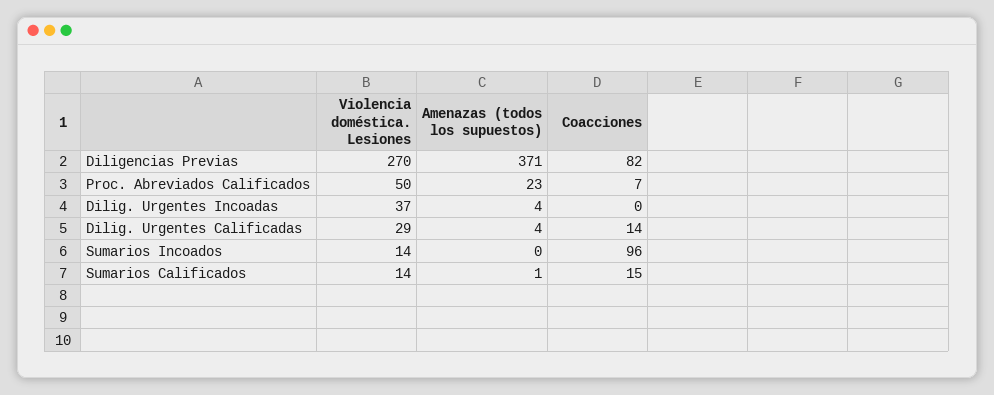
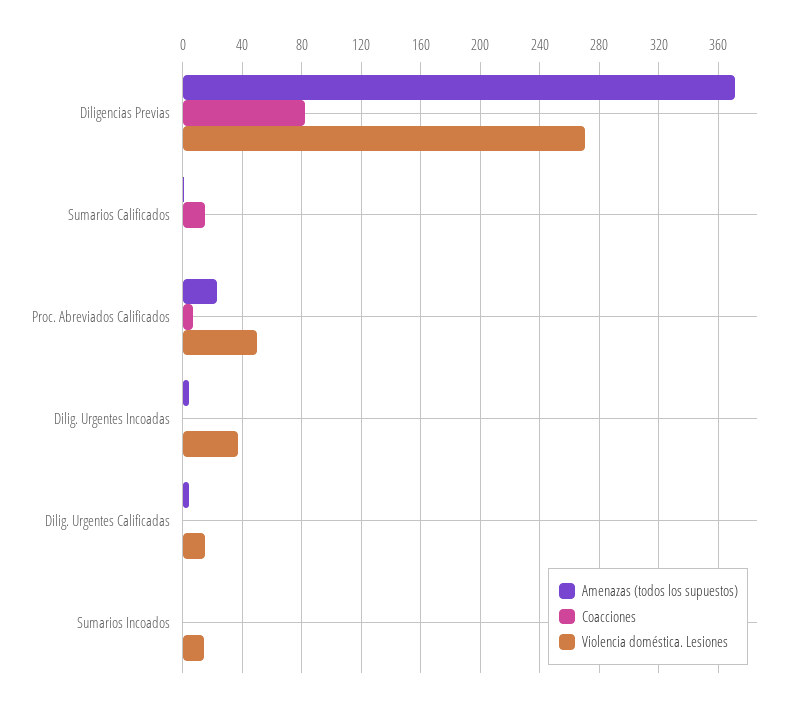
  {
    "Violencia doméstica. Lesiones": {
      "Diligencias Previas": 270,
      "Proc. Abreviados Calificados": 50,
      "Dilig. Urgentes Incoadas": 37,
-     "Dilig. Urgentes Calificadas": 29,
+     "Dilig. Urgentes Calificadas": 15,
      "Sumarios Incoados": 14,
-     "Sumarios Calificados": 14
+     "Sumarios Calificados": 0
    },
    "Amenazas (todos los supuestos)": {
      "Diligencias Previas": 371,
      "Proc. Abreviados Calificados": 23,
      "Dilig. Urgentes Incoadas": 4,
      "Dilig. Urgentes Calificadas": 4,
      "Sumarios Incoados": 0,
      "Sumarios Calificados": 1
    },
    "Coacciones": {
      "Diligencias Previas": 82,
      "Proc. Abreviados Calificados": 7,
      "Dilig. Urgentes Incoadas": 0,
-     "Dilig. Urgentes Calificadas": 14,
+     "Dilig. Urgentes Calificadas": 0,
-     "Sumarios Incoados": 96,
+     "Sumarios Incoados": 0,
      "Sumarios Calificados": 15
    }
  }

